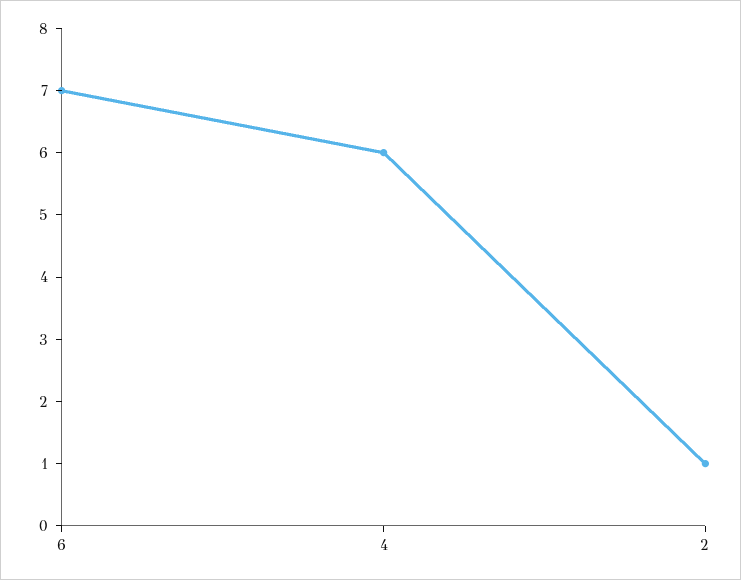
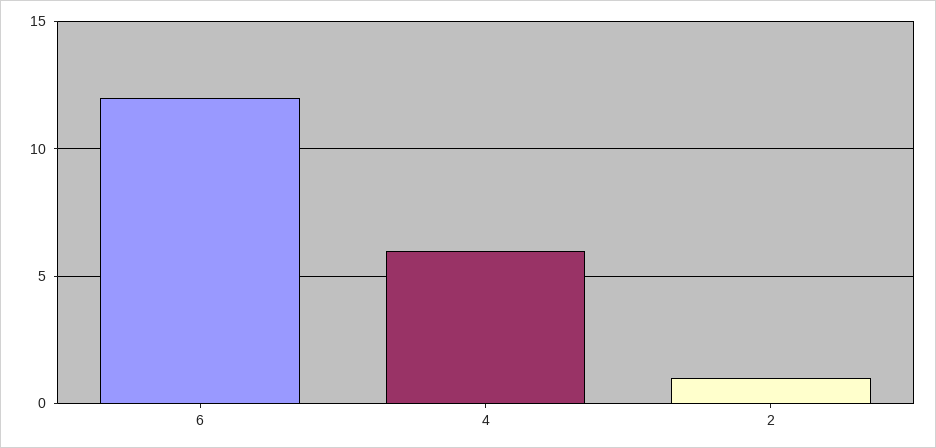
  {
-   "6": 7,
+   "6": 12,
    "4": 6,
    "2": 1
  }

